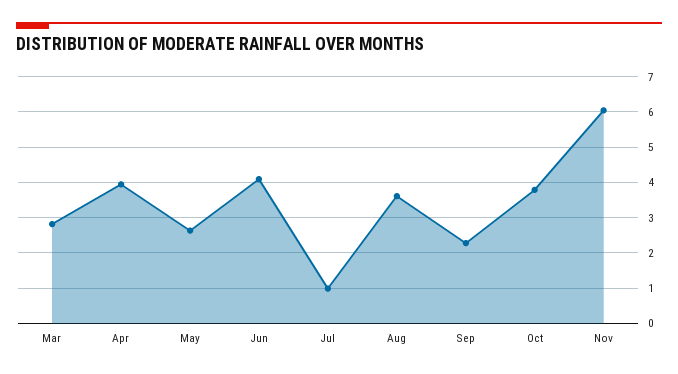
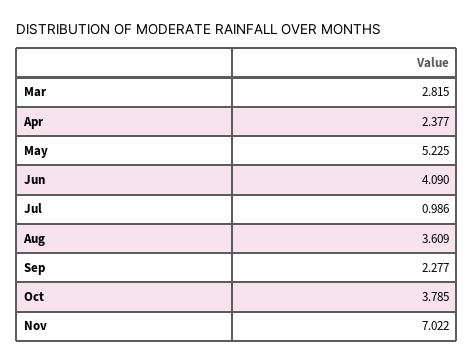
  {
    "Mar": 2.815,
-   "Apr": 4,
+   "Apr": 2.377,
-   "May": 2.6,
+   "May": 5.225,
    "Jun": 4.09,
    "Jul": 0.986,
    "Aug": 3.609,
    "Sep": 2.277,
    "Oct": 3.785,
-   "Nov": 6
+   "Nov": 7.022
  }

